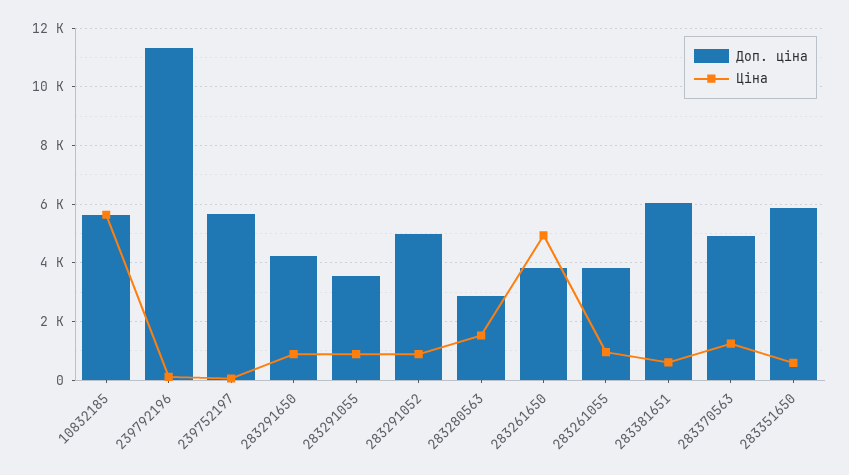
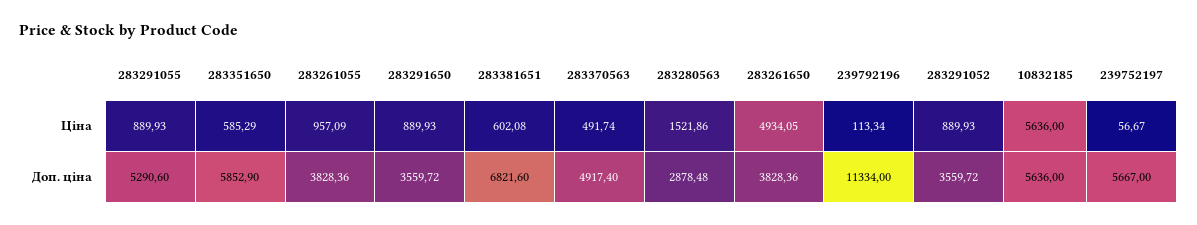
  {
    "Доп. ціна": {
      "10832185": 5636,
      "239792196": 11334,
      "239752197": 5667,
-     "283291650": 4250,
+     "283291650": 3559.72,
-     "283291055": 3500,
+     "283291055": 5290.6,
-     "283291052": 5000,
+     "283291052": 3559.72,
      "283280563": 2878.48,
      "283261650": 3828.36,
      "283261055": 3828.36,
-     "283381651": 6000,
+     "283381651": 6821.6,
      "283370563": 4917.4,
      "283351650": 5852.9
    },
    "Ціна": {
      "10832185": 5636,
      "239792196": 113.34,
      "239752197": 56.67,
      "283291650": 889.93,
      "283291055": 889.93,
      "283291052": 889.93,
      "283280563": 1521.86,
      "283261650": 4934.05,
      "283261055": 957.09,
      "283381651": 602.08,
-     "283370563": 1250,
+     "283370563": 491.74,
      "283351650": 585.29
    }
  }

